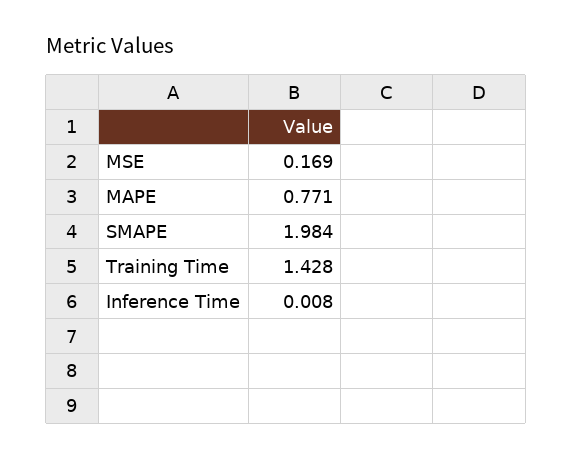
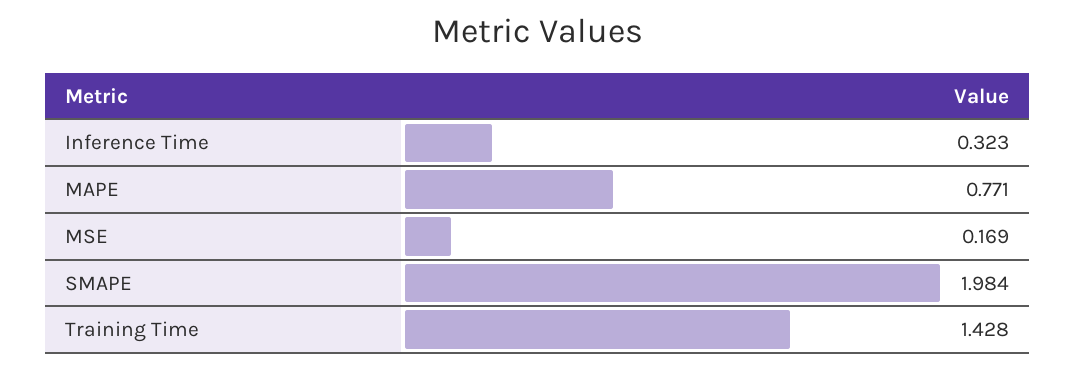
  {
    "MSE": 0.169,
    "MAPE": 0.771,
    "SMAPE": 1.984,
    "Training Time": 1.428,
-   "Inference Time": 0.008
+   "Inference Time": 0.323
  }

